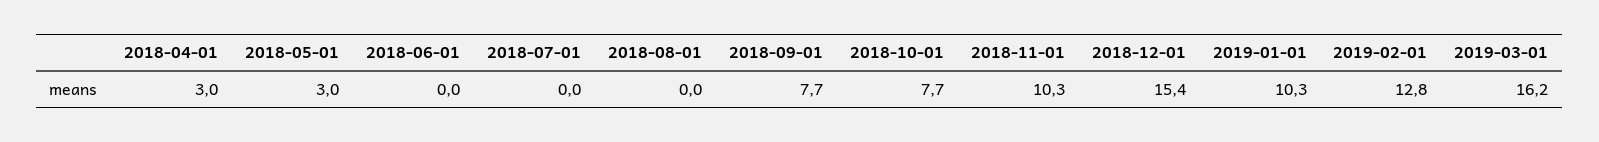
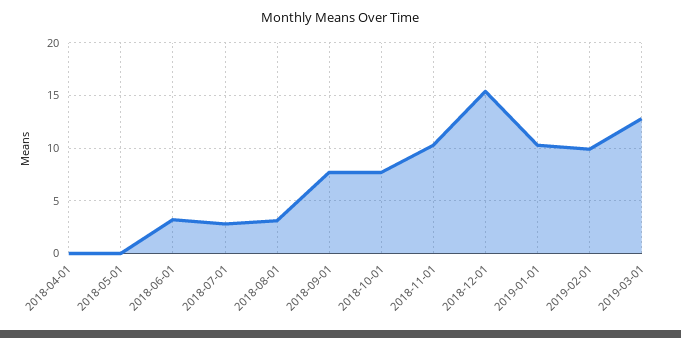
  {
-   "2018-04-01": 3,
+   "2018-04-01": 0,
-   "2018-05-01": 3,
+   "2018-05-01": 0,
-   "2018-06-01": 0,
+   "2018-06-01": 3,
-   "2018-07-01": 0,
+   "2018-07-01": 3,
-   "2018-08-01": 0,
+   "2018-08-01": 3,
    "2018-09-01": 7.7,
    "2018-10-01": 7.7,
    "2018-11-01": 10.3,
    "2018-12-01": 15.4,
    "2019-01-01": 10.3,
-   "2019-02-01": 12.8,
+   "2019-02-01": 10,
-   "2019-03-01": 16.2
+   "2019-03-01": 13
  }

